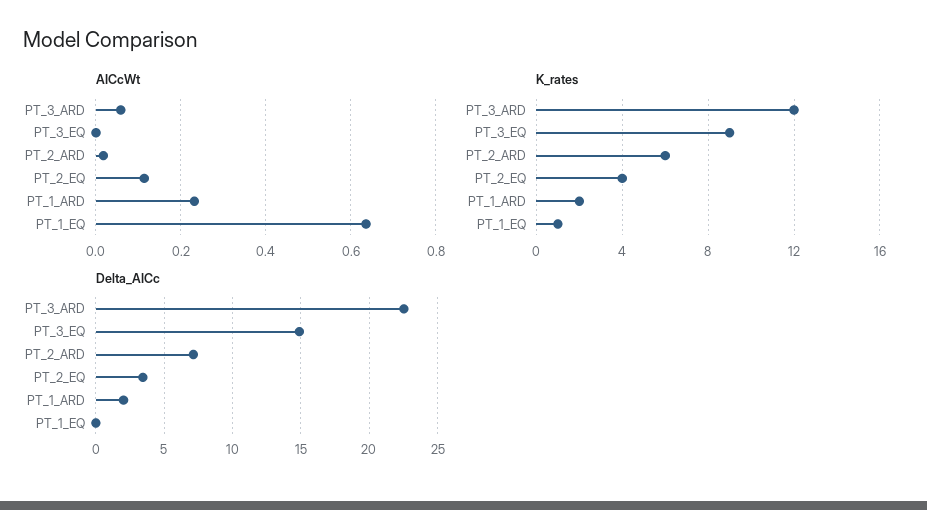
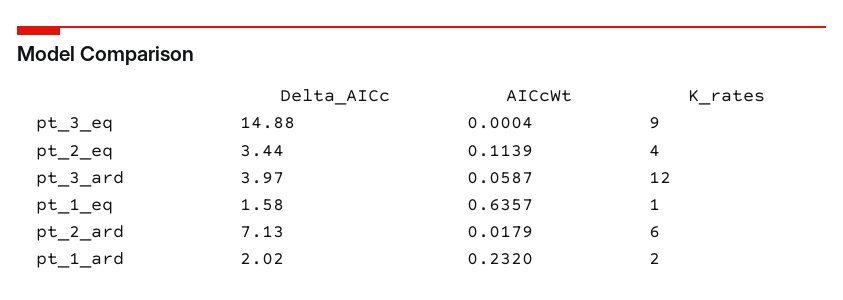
  {
    "AICcWt": {
      "PT_3_ARD": 0.0587,
      "PT_3_EQ": 0.0004,
      "PT_2_ARD": 0.0179,
      "PT_2_EQ": 0.1139,
      "PT_1_ARD": 0.232,
      "PT_1_EQ": 0.6357
    },
    "K_rates": {
      "PT_3_ARD": 12,
      "PT_3_EQ": 9,
      "PT_2_ARD": 6,
      "PT_2_EQ": 4,
      "PT_1_ARD": 2,
      "PT_1_EQ": 1
    },
    "Delta_AICc": {
-     "PT_3_ARD": 22.5,
+     "PT_3_ARD": 3.97,
      "PT_3_EQ": 14.88,
      "PT_2_ARD": 7.13,
      "PT_2_EQ": 3.44,
      "PT_1_ARD": 2.02,
-     "PT_1_EQ": 0
+     "PT_1_EQ": 1.58
    }
  }

